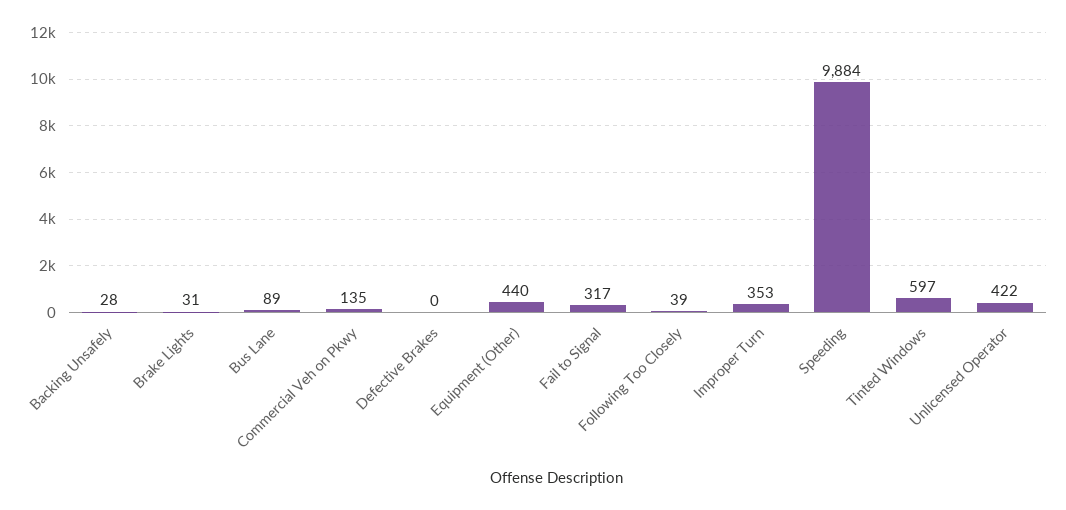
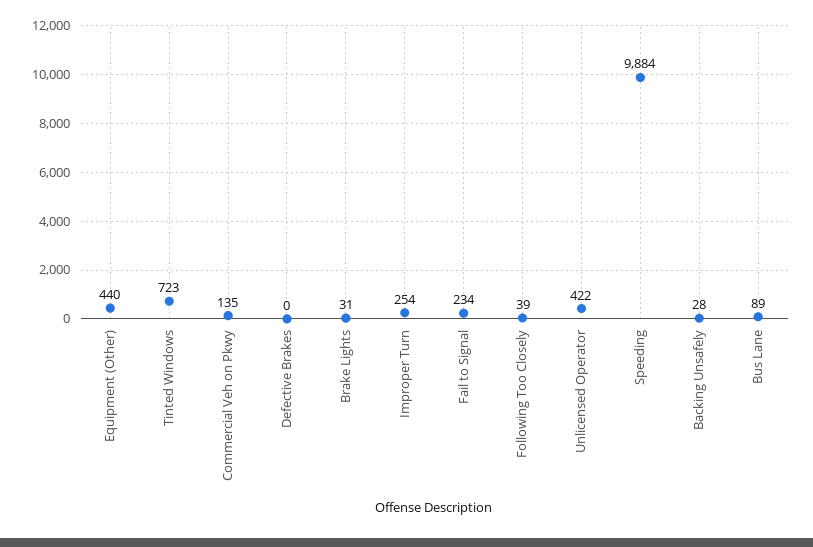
  {
    "Backing Unsafely": 28,
    "Brake Lights": 31,
    "Bus Lane": 89,
    "Commercial Veh on Pkwy": 135,
    "Defective Brakes": 0,
    "Equipment (Other)": 440,
-   "Fail to Signal": 317,
+   "Fail to Signal": 234,
    "Following Too Closely": 39,
-   "Improper Turn": 353,
+   "Improper Turn": 254,
    "Speeding": 9884,
-   "Tinted Windows": 597,
+   "Tinted Windows": 723,
    "Unlicensed Operator": 422
  }

